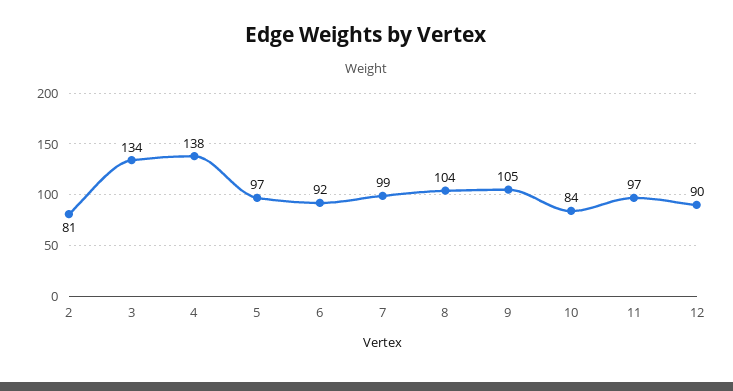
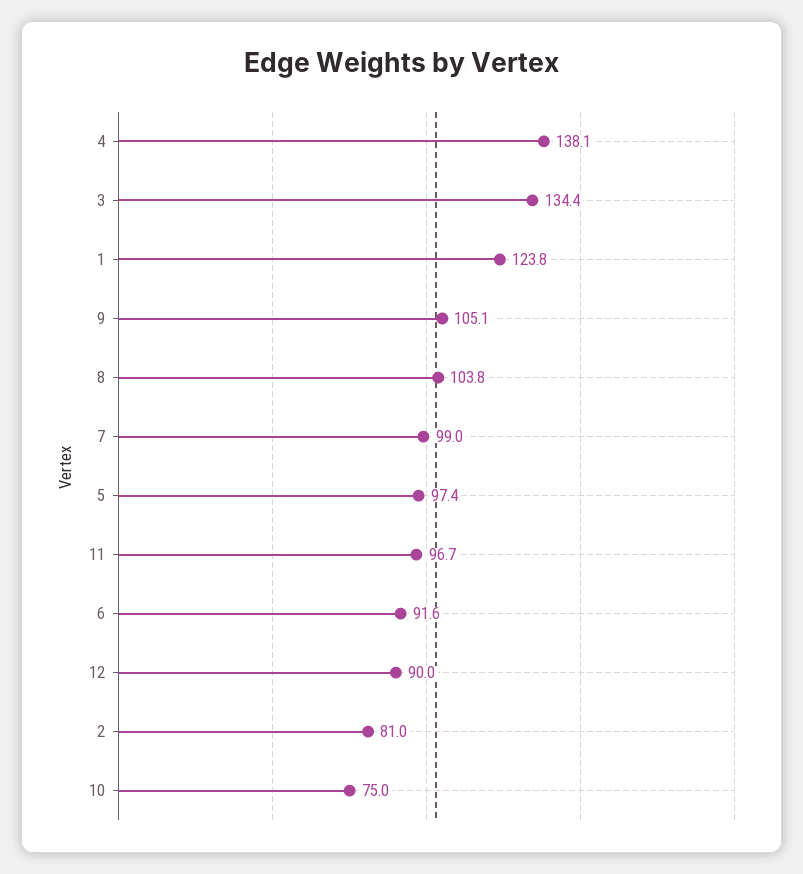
  {
    "2": 81,
    "3": 134.4,
    "4": 138.1,
    "5": 97.4,
    "6": 91.6,
    "7": 99,
    "8": 103.8,
    "9": 105.1,
-   "10": 84,
+   "10": 75,
    "11": 96.7,
-   "12": 90
+   "12": 90,
+   "1": 123.8
  }

